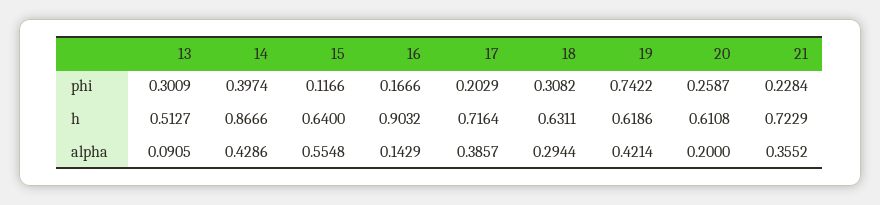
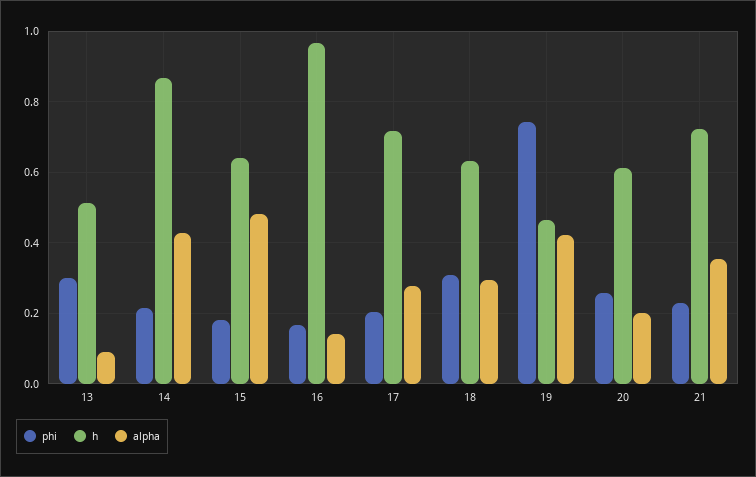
  {
    "phi": {
      "13": 0.3009,
-     "14": 0.3974,
+     "14": 0.22,
-     "15": 0.1166,
+     "15": 0.18,
      "16": 0.1666,
      "17": 0.2029,
      "18": 0.3082,
      "19": 0.7422,
      "20": 0.2587,
      "21": 0.2284
    },
    "h": {
      "13": 0.5127,
      "14": 0.8666,
      "15": 0.64,
-     "16": 0.9032,
+     "16": 0.96,
      "17": 0.7164,
      "18": 0.6311,
-     "19": 0.6186,
+     "19": 0.46,
      "20": 0.6108,
      "21": 0.7229
    },
    "alpha": {
      "13": 0.0905,
      "14": 0.4286,
-     "15": 0.5548,
+     "15": 0.48,
      "16": 0.1429,
-     "17": 0.3857,
+     "17": 0.28,
      "18": 0.2944,
      "19": 0.4214,
      "20": 0.2,
      "21": 0.3552
    }
  }

